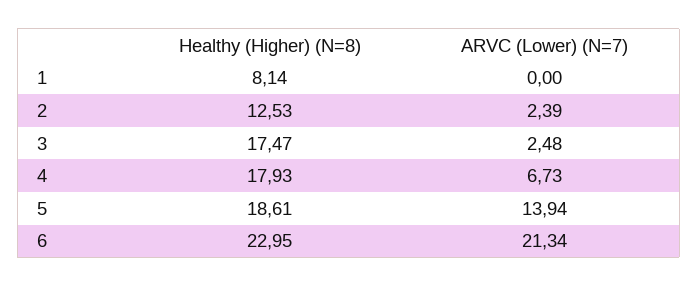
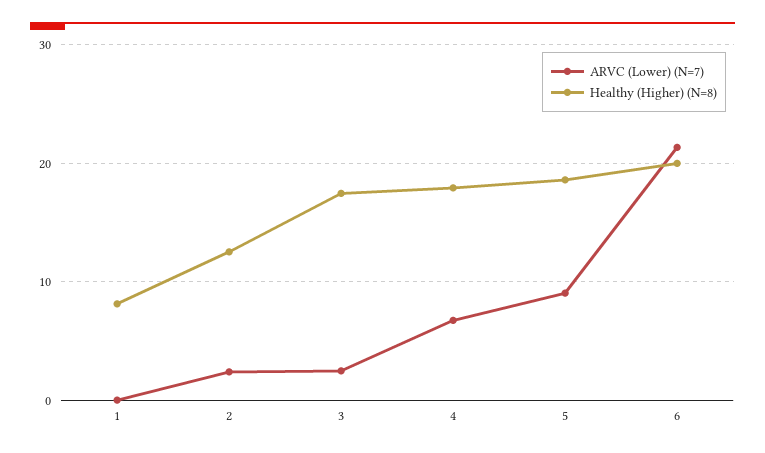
  {
    "Healthy (Higher) (N=8)": {
      "1": 8.14,
      "2": 12.53,
      "3": 17.47,
      "4": 17.93,
      "5": 18.61,
-     "6": 22.95
+     "6": 20
    },
    "ARVC (Lower) (N=7)": {
      "1": 0,
      "2": 2.39,
      "3": 2.48,
      "4": 6.73,
-     "5": 13.94,
+     "5": 9,
      "6": 21.34
    }
  }

